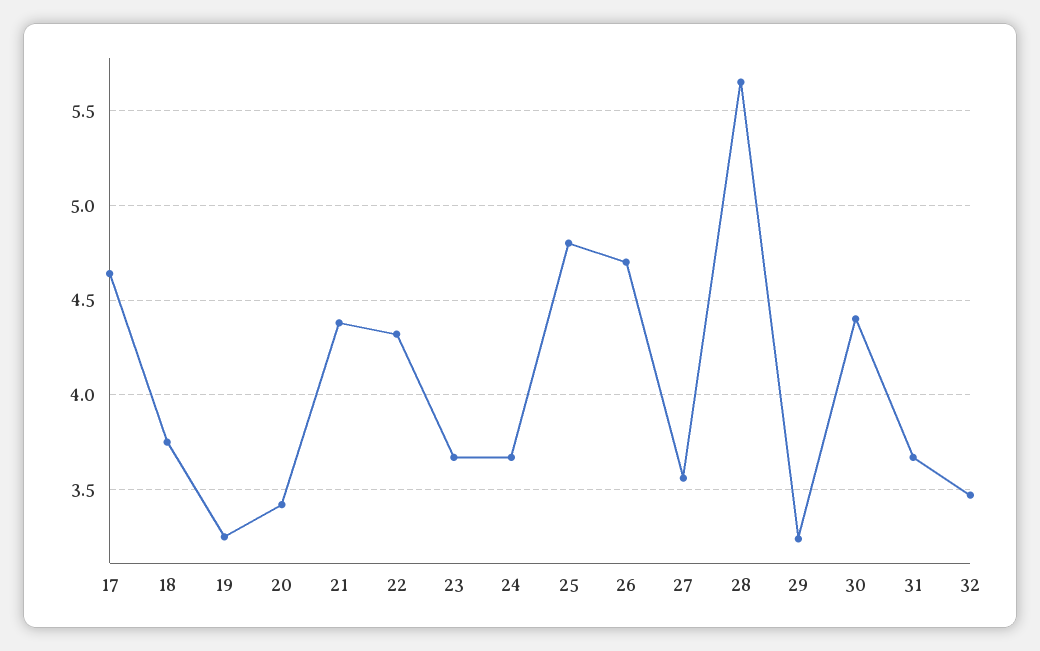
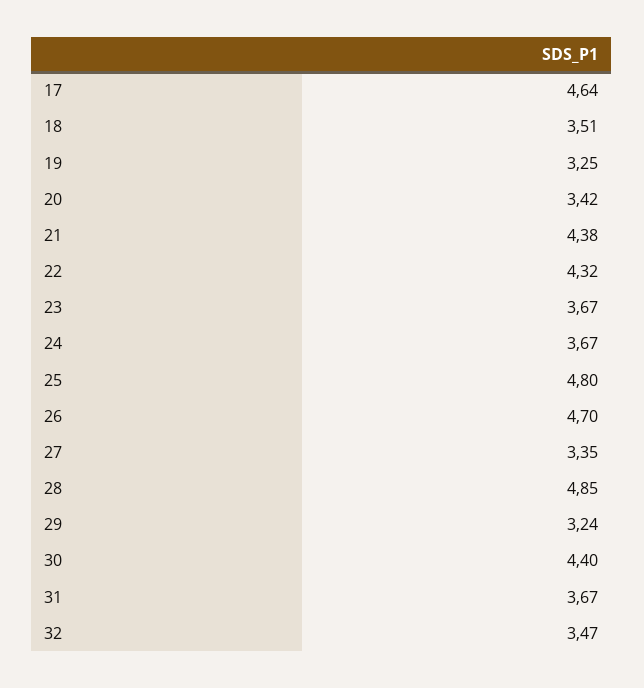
  {
    "17": 4.64,
-   "18": 3.75,
+   "18": 3.51,
    "19": 3.25,
    "20": 3.42,
    "21": 4.38,
    "22": 4.32,
    "23": 3.67,
    "24": 3.67,
    "25": 4.8,
    "26": 4.7,
-   "27": 3.55,
+   "27": 3.35,
-   "28": 5.65,
+   "28": 4.85,
    "29": 3.24,
    "30": 4.4,
    "31": 3.67,
    "32": 3.47
  }

